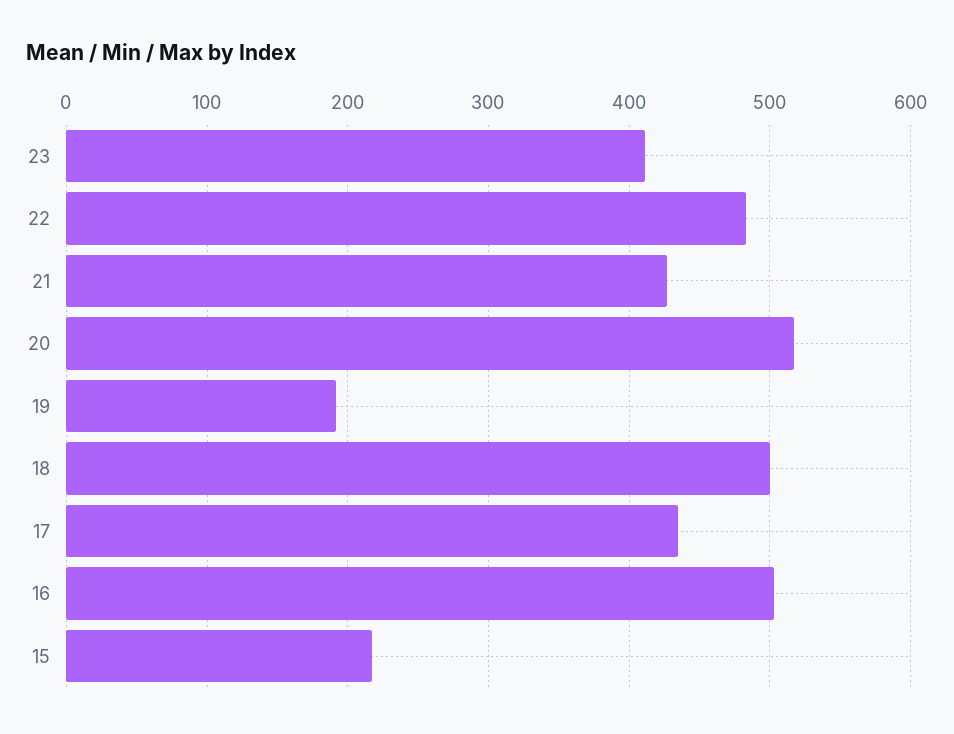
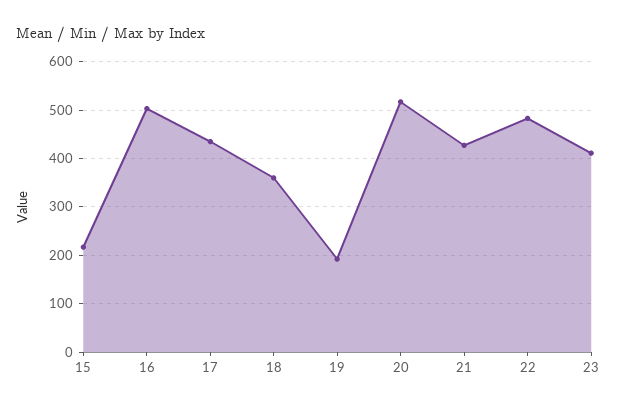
  {
    "23": 410,
    "22": 480,
    "21": 430,
    "20": 520,
    "19": 190,
-   "18": 500,
+   "18": 360,
    "17": 440,
    "16": 500,
    "15": 220
  }

